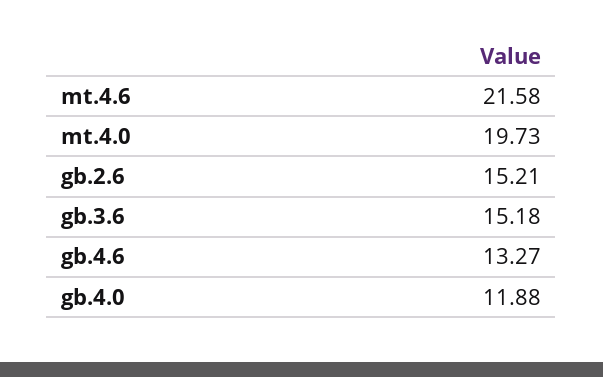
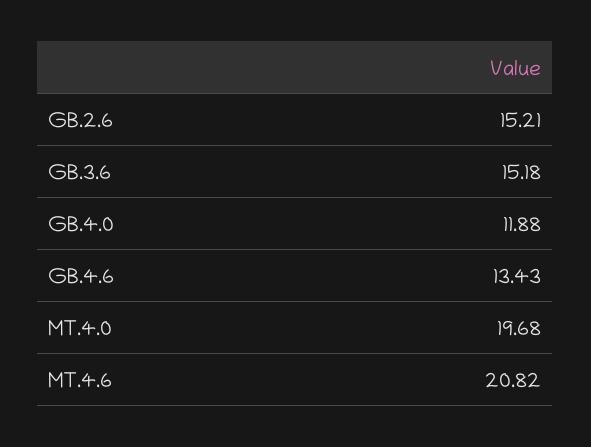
  {
-   "mt.4.6": 21.58,
+   "mt.4.6": 20.82,
-   "mt.4.0": 19.73,
+   "mt.4.0": 19.68,
    "gb.2.6": 15.21,
    "gb.3.6": 15.18,
-   "gb.4.6": 13.27,
+   "gb.4.6": 13.43,
    "gb.4.0": 11.88
  }

